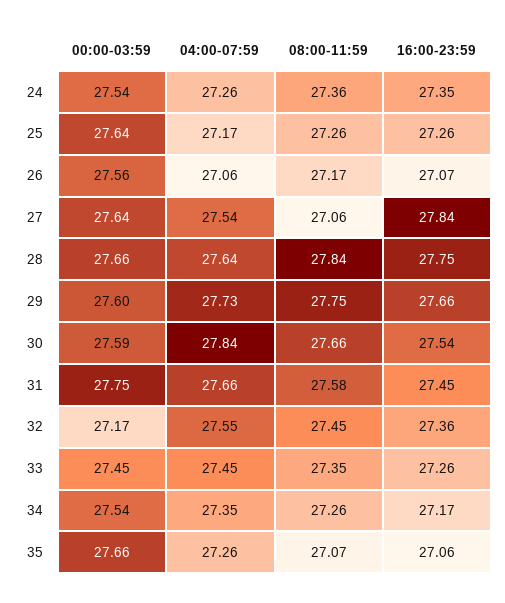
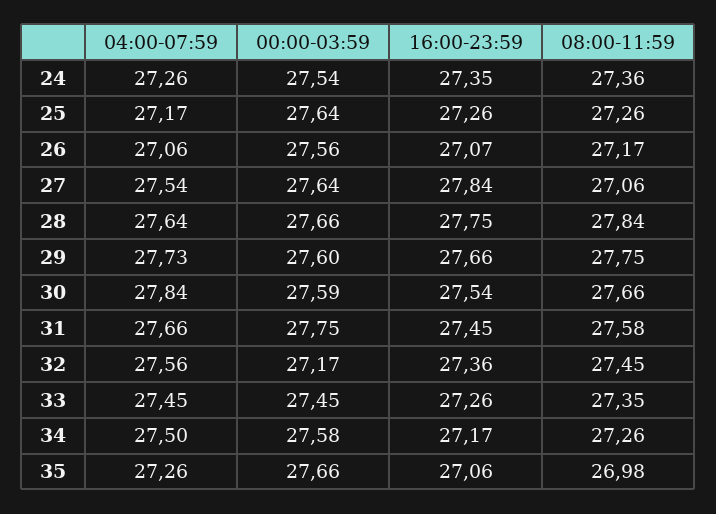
  {
    "00:00-03:59": {
      "24": 27.54,
      "25": 27.64,
      "26": 27.56,
      "27": 27.64,
      "28": 27.66,
      "29": 27.6,
      "30": 27.59,
      "31": 27.75,
      "32": 27.17,
      "33": 27.45,
-     "34": 27.54,
+     "34": 27.58,
      "35": 27.66
    },
    "04:00-07:59": {
      "24": 27.26,
      "25": 27.17,
      "26": 27.06,
      "27": 27.54,
      "28": 27.64,
      "29": 27.73,
      "30": 27.84,
      "31": 27.66,
-     "32": 27.55,
+     "32": 27.56,
      "33": 27.45,
-     "34": 27.35,
+     "34": 27.5,
      "35": 27.26
    },
    "08:00-11:59": {
      "24": 27.36,
      "25": 27.26,
      "26": 27.17,
      "27": 27.06,
      "28": 27.84,
      "29": 27.75,
      "30": 27.66,
      "31": 27.58,
      "32": 27.45,
      "33": 27.35,
      "34": 27.26,
-     "35": 27.07
+     "35": 26.98
    },
    "16:00-23:59": {
      "24": 27.35,
      "25": 27.26,
      "26": 27.07,
      "27": 27.84,
      "28": 27.75,
      "29": 27.66,
      "30": 27.54,
      "31": 27.45,
      "32": 27.36,
      "33": 27.26,
      "34": 27.17,
      "35": 27.06
    }
  }

